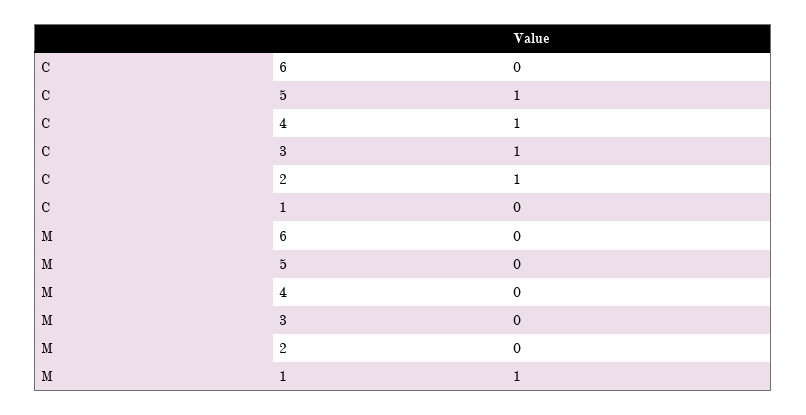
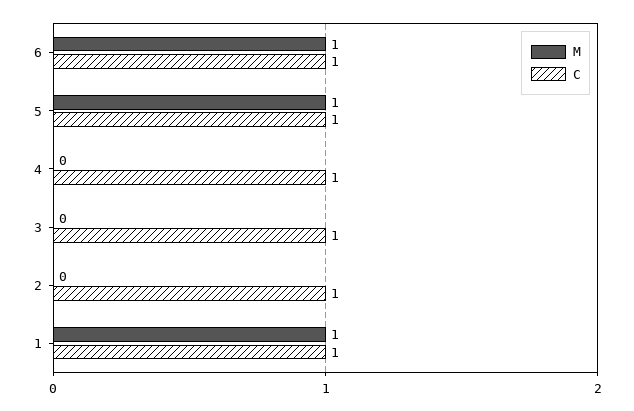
  {
    "C": {
-     "6": 0,
+     "6": 1,
      "5": 1,
      "4": 1,
      "3": 1,
      "2": 1,
-     "1": 0
+     "1": 1
    },
    "M": {
-     "6": 0,
+     "6": 1,
-     "5": 0,
+     "5": 1,
      "4": 0,
      "3": 0,
      "2": 0,
      "1": 1
    }
  }

